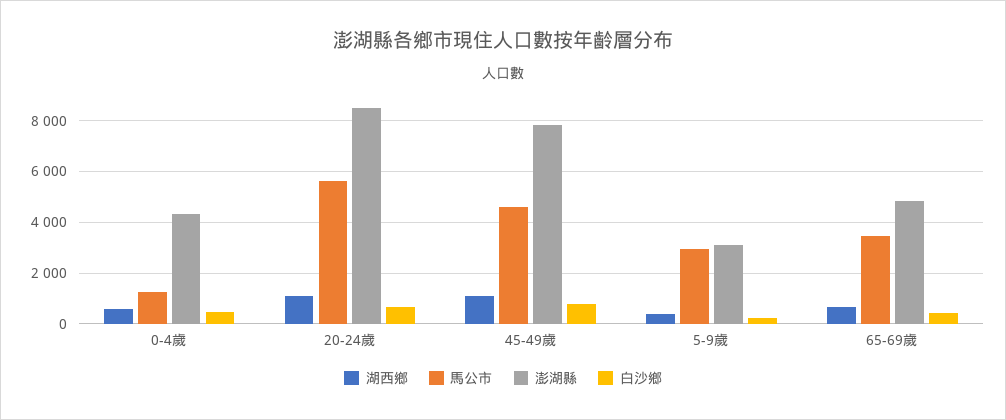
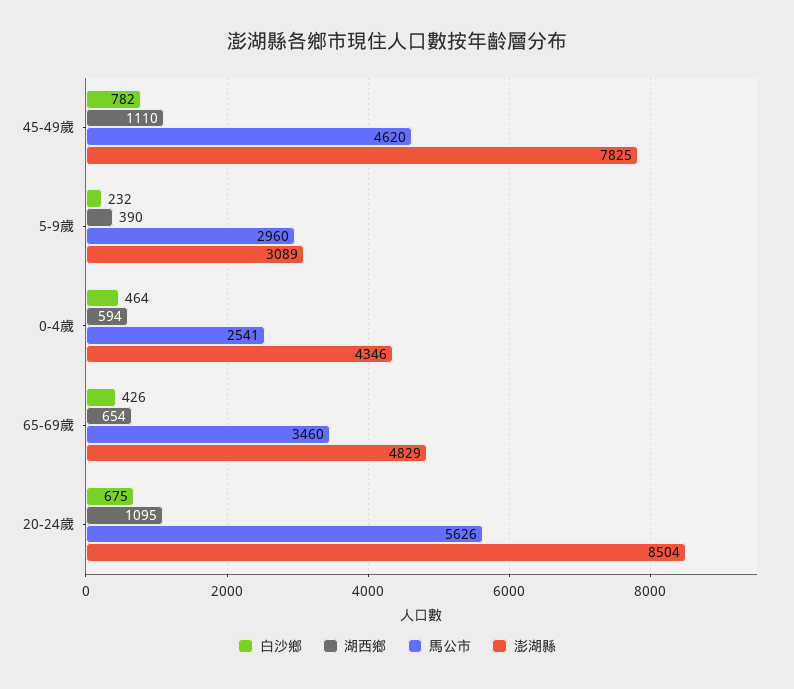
  {
    "湖西鄉": {
      "0-4歲": 594,
      "20-24歲": 1095,
      "45-49歲": 1110,
      "5-9歲": 390,
      "65-69歲": 654
    },
    "馬公市": {
-     "0-4歲": 1250,
+     "0-4歲": 2541,
      "20-24歲": 5626,
      "45-49歲": 4620,
      "5-9歲": 2960,
      "65-69歲": 3460
    },
    "澎湖縣": {
      "0-4歲": 4346,
      "20-24歲": 8504,
      "45-49歲": 7825,
      "5-9歲": 3089,
      "65-69歲": 4829
    },
    "白沙鄉": {
      "0-4歲": 464,
      "20-24歲": 675,
      "45-49歲": 782,
      "5-9歲": 232,
      "65-69歲": 426
    }
  }

